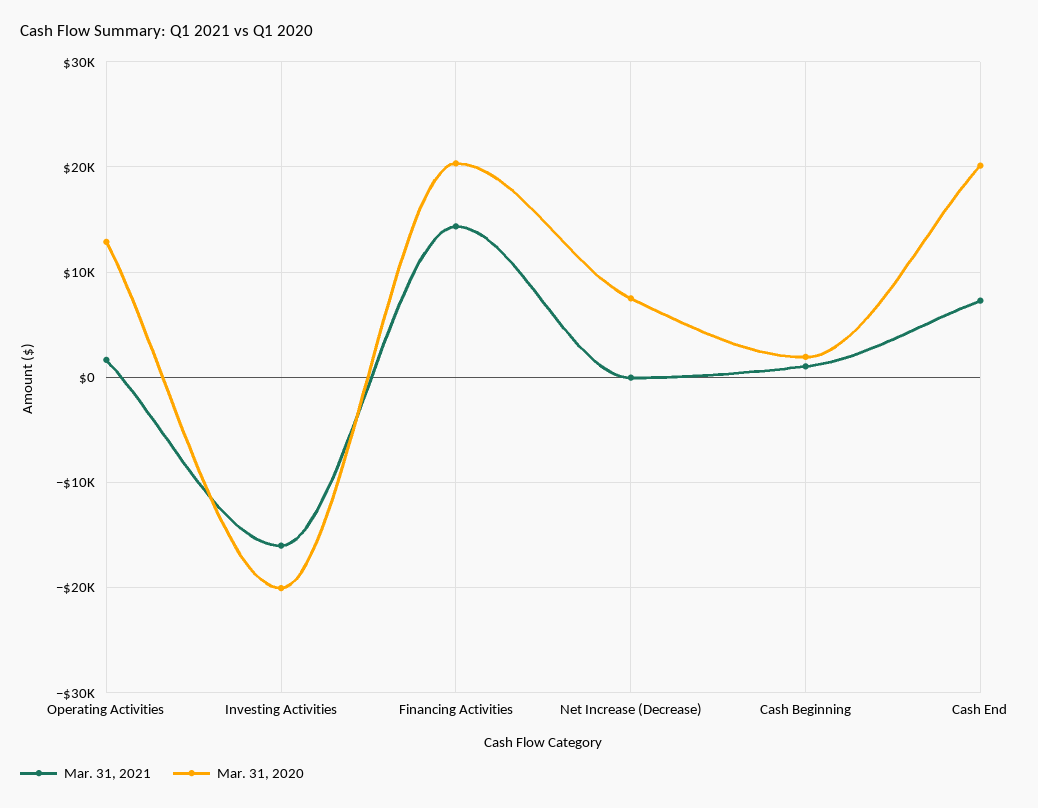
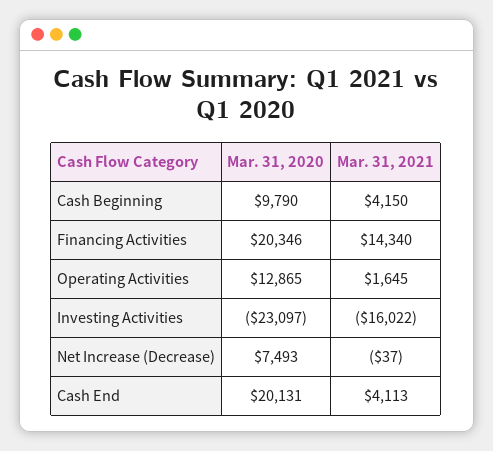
  {
    "Mar. 31, 2021": {
      "Operating Activities": 1645,
      "Investing Activities": -16022,
      "Financing Activities": 14340,
      "Net Increase (Decrease)": -37,
-     "Cash Beginning": 1000,
+     "Cash Beginning": 4150,
-     "Cash End": 7000
+     "Cash End": 4113
    },
    "Mar. 31, 2020": {
      "Operating Activities": 12865,
-     "Investing Activities": -20000,
+     "Investing Activities": -23097,
      "Financing Activities": 20346,
      "Net Increase (Decrease)": 7493,
-     "Cash Beginning": 2000,
+     "Cash Beginning": 9790,
      "Cash End": 20131
    }
  }

